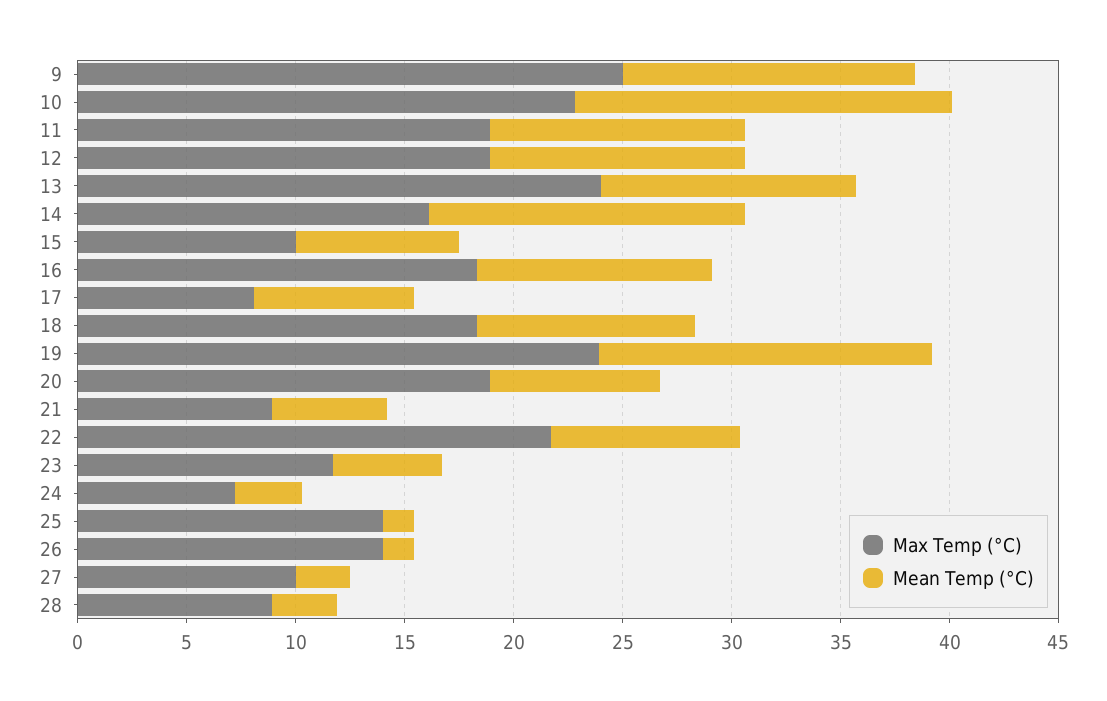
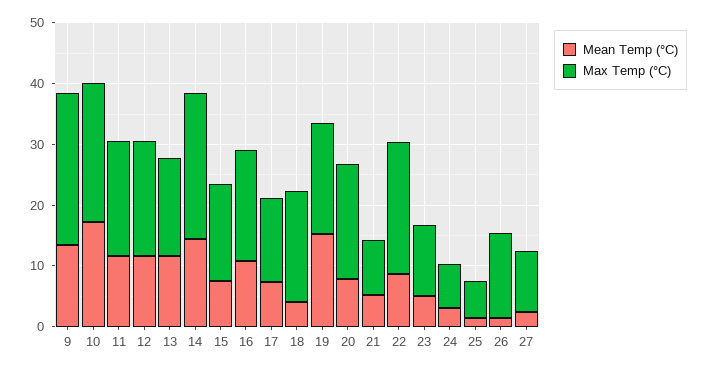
  {
    "Max Temp (°C)": {
      "9": 25,
      "10": 23,
      "11": 19,
      "12": 19,
-     "13": 24,
+     "13": 16,
-     "14": 16,
+     "14": 24,
-     "15": 10,
+     "15": 16,
      "16": 18,
-     "17": 8,
+     "17": 14,
      "18": 18,
-     "19": 24,
+     "19": 18,
      "20": 19,
      "21": 9,
      "22": 22,
      "23": 12,
      "24": 7,
-     "25": 14,
+     "25": 6,
      "26": 14,
-     "27": 10,
+     "27": 10
-     "28": 9
    },
    "Mean Temp (°C)": {
      "9": 13,
      "10": 17,
      "11": 12,
      "12": 12,
      "13": 12,
      "14": 15,
      "15": 8,
      "16": 11,
      "17": 7,
-     "18": 10,
+     "18": 4,
      "19": 15,
      "20": 8,
      "21": 5,
      "22": 9,
      "23": 5,
      "24": 3,
      "25": 1,
      "26": 1,
-     "27": 3,
+     "27": 3
-     "28": 3
    }
  }

